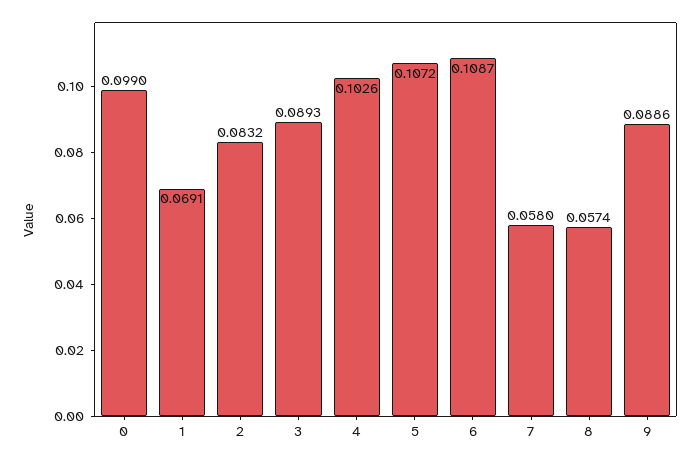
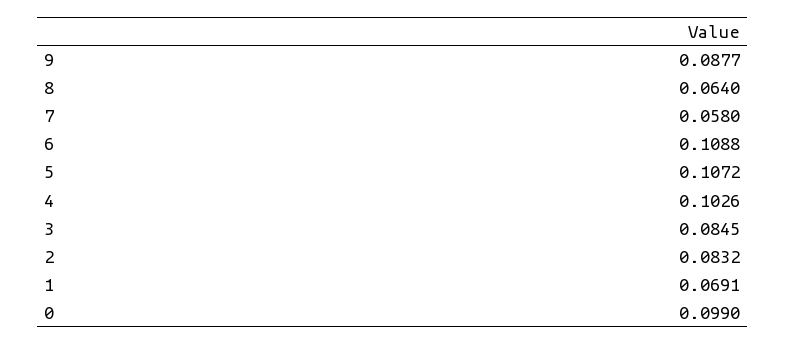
  {
    "0": 0.099,
    "1": 0.0691,
    "2": 0.0832,
-   "3": 0.0893,
+   "3": 0.0845,
    "4": 0.1026,
    "5": 0.1072,
-   "6": 0.1087,
+   "6": 0.1088,
    "7": 0.058,
-   "8": 0.0574,
+   "8": 0.064,
-   "9": 0.0886
+   "9": 0.0877
  }

